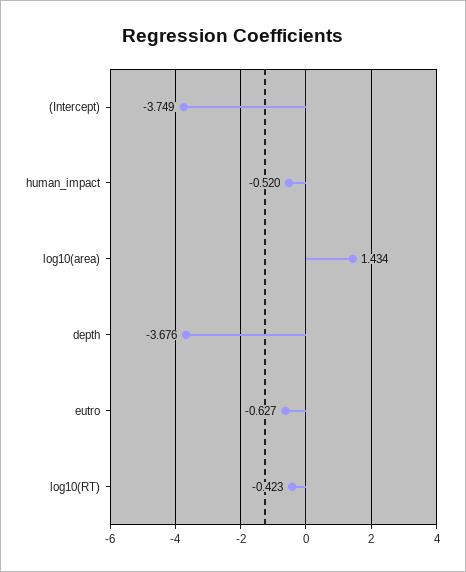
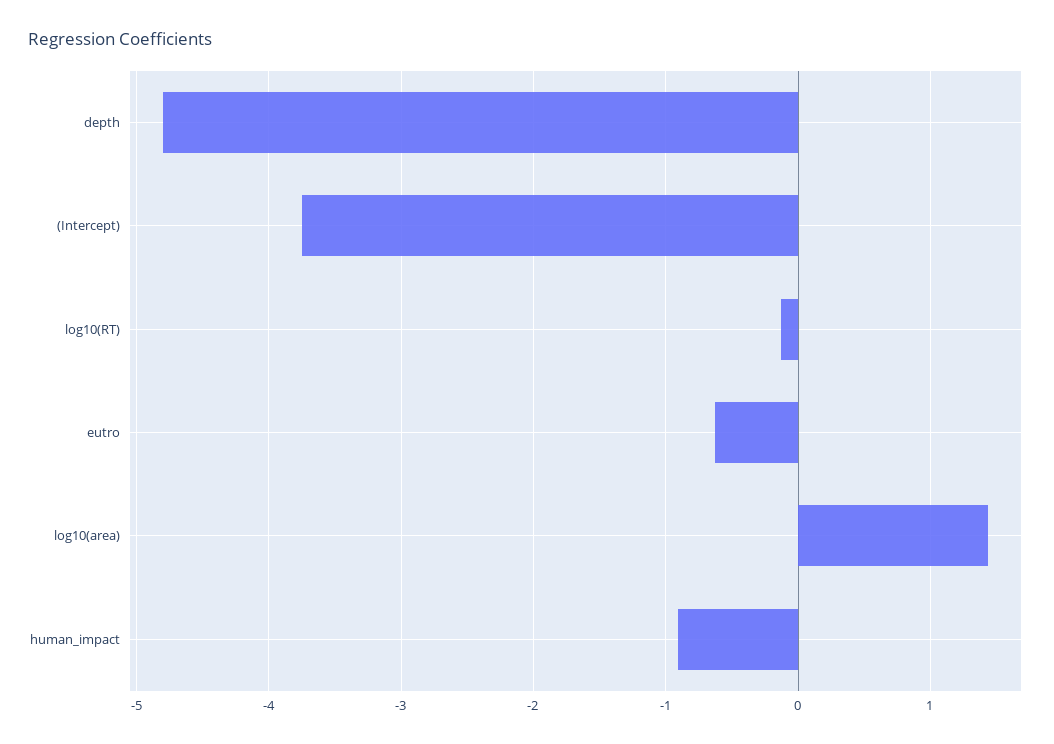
  {
    "(Intercept)": -3.749,
-   "human_impact": -0.52,
+   "human_impact": -0.9,
    "log10(area)": 1.434,
-   "depth": -3.676,
+   "depth": -4.8,
    "eutro": -0.627,
-   "log10(RT)": -0.423
+   "log10(RT)": -0.1
  }

